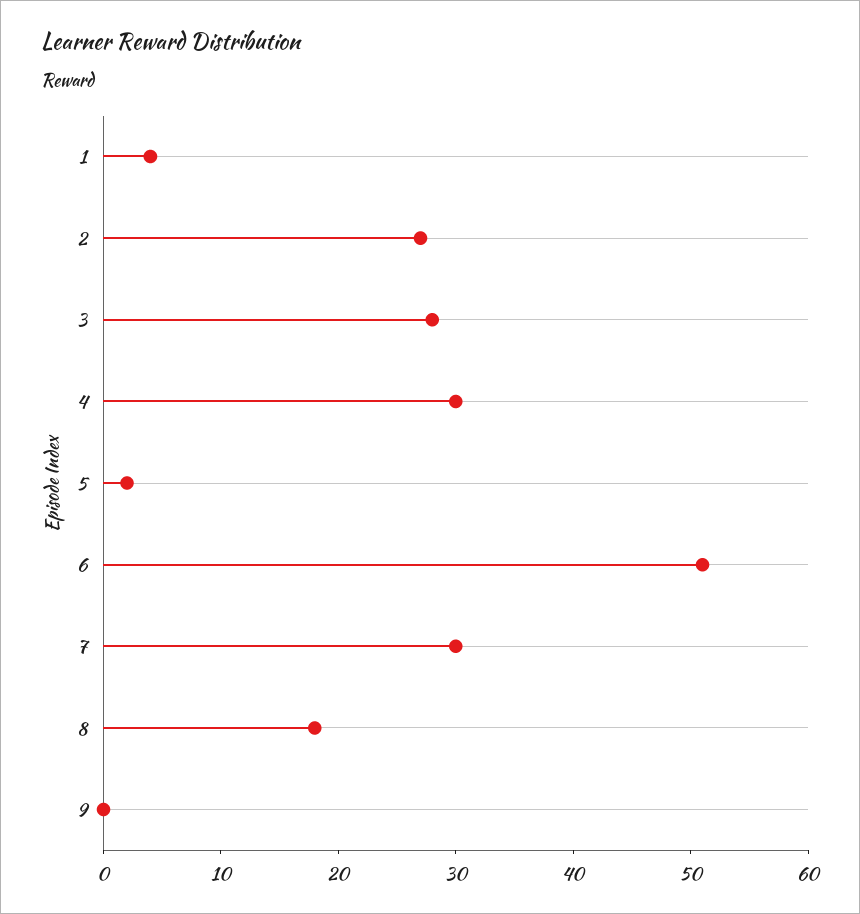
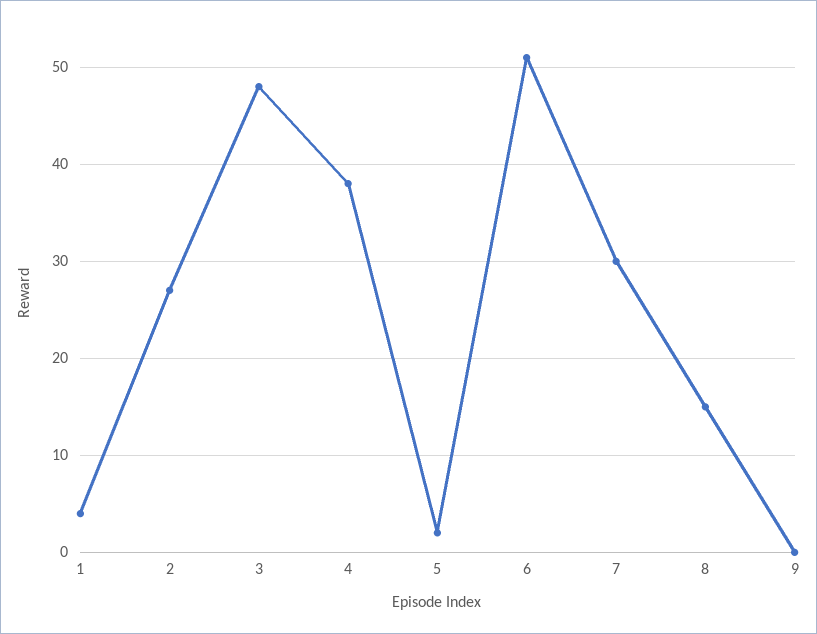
  {
    "1": 4,
    "2": 27,
-   "3": 28,
+   "3": 48,
-   "4": 30,
+   "4": 38,
    "5": 2,
    "6": 51,
    "7": 30,
-   "8": 18,
+   "8": 15,
    "9": 0
  }

